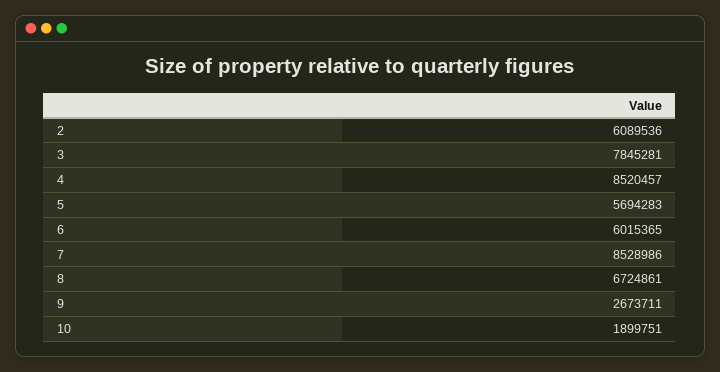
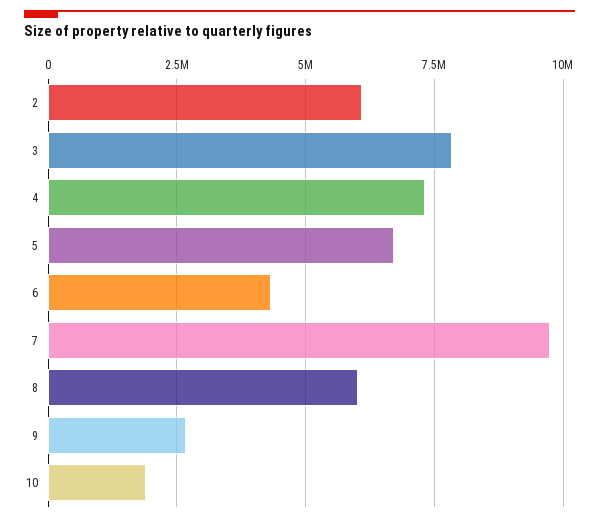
  {
    "2": 6089536,
    "3": 7845281,
-   "4": 8520457,
+   "4": 7250000,
-   "5": 5694283,
+   "5": 6750000,
-   "6": 6015365,
+   "6": 4250000,
-   "7": 8528986,
+   "7": 9750000,
-   "8": 6724861,
+   "8": 6000000,
    "9": 2673711,
    "10": 1899751
  }

